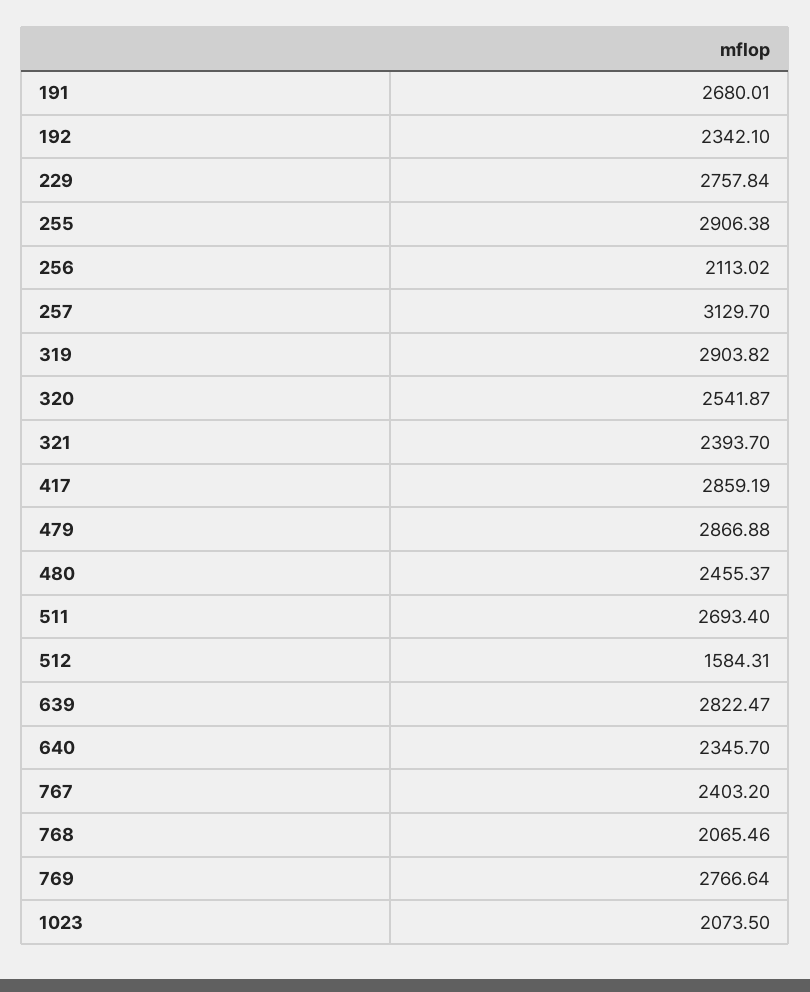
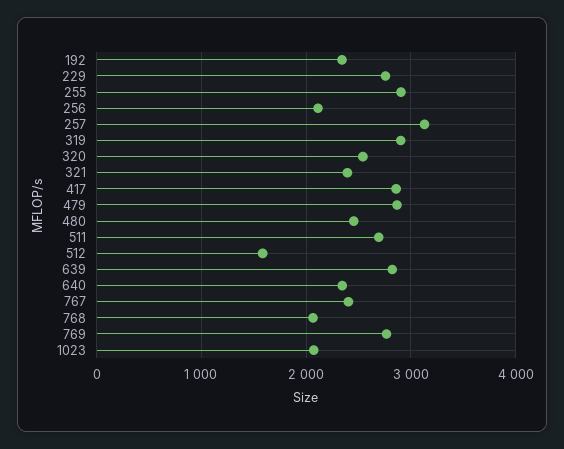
  {
-   "191": 2680.01,
    "192": 2342.1,
    "229": 2757.84,
    "255": 2906.38,
    "256": 2113.02,
    "257": 3129.7,
    "319": 2903.82,
    "320": 2541.87,
    "321": 2393.7,
    "417": 2859.19,
    "479": 2866.88,
    "480": 2455.37,
    "511": 2693.4,
    "512": 1584.31,
    "639": 2822.47,
    "640": 2345.7,
    "767": 2403.2,
    "768": 2065.46,
    "769": 2766.64,
    "1023": 2073.5
  }

